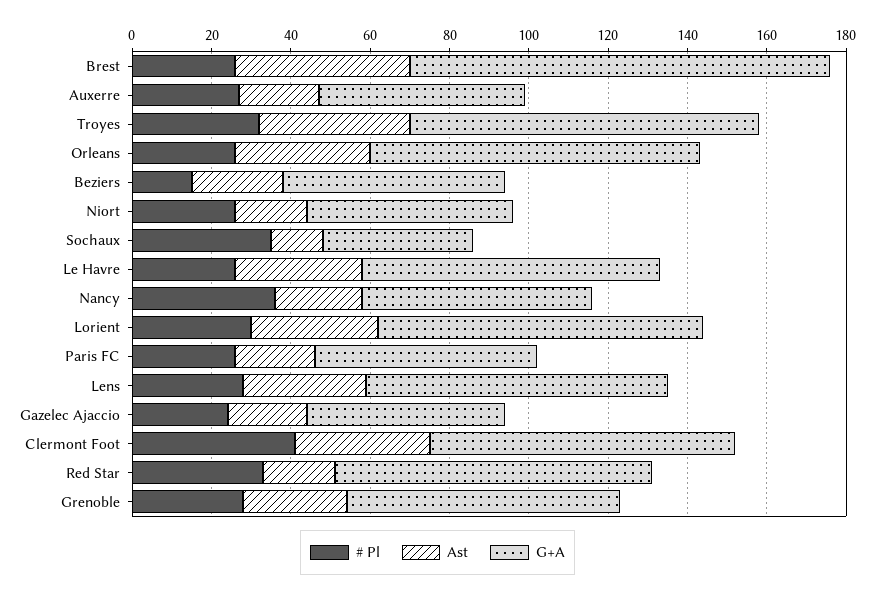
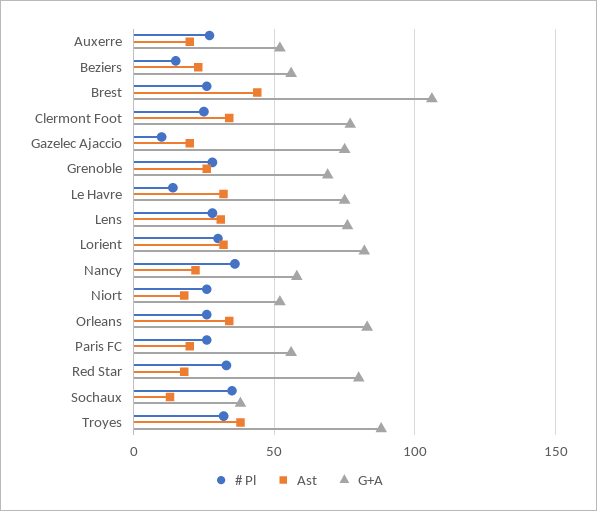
  {
    "# Pl": {
      "Brest": 25,
      "Auxerre": 25,
      "Troyes": 30,
      "Orleans": 25,
      "Beziers": 15,
      "Niort": 25,
      "Sochaux": 35,
-     "Le Havre": 25,
+     "Le Havre": 15,
      "Nancy": 35,
      "Lorient": 30,
      "Paris FC": 25,
      "Lens": 30,
-     "Gazelec Ajaccio": 25,
+     "Gazelec Ajaccio": 10,
-     "Clermont Foot": 40,
+     "Clermont Foot": 25,
      "Red Star": 35,
      "Grenoble": 30
    },
    "Ast": {
      "Brest": 45,
      "Auxerre": 20,
      "Troyes": 40,
      "Orleans": 35,
      "Beziers": 25,
      "Niort": 20,
      "Sochaux": 15,
      "Le Havre": 30,
      "Nancy": 20,
      "Lorient": 30,
      "Paris FC": 20,
      "Lens": 30,
      "Gazelec Ajaccio": 20,
      "Clermont Foot": 35,
      "Red Star": 20,
      "Grenoble": 25
    },
    "G+A": {
      "Brest": 105,
      "Auxerre": 50,
      "Troyes": 90,
      "Orleans": 85,
      "Beziers": 55,
      "Niort": 50,
      "Sochaux": 40,
      "Le Havre": 75,
      "Nancy": 60,
      "Lorient": 80,
      "Paris FC": 55,
      "Lens": 75,
-     "Gazelec Ajaccio": 50,
+     "Gazelec Ajaccio": 75,
      "Clermont Foot": 75,
      "Red Star": 80,
      "Grenoble": 70
    }
  }

